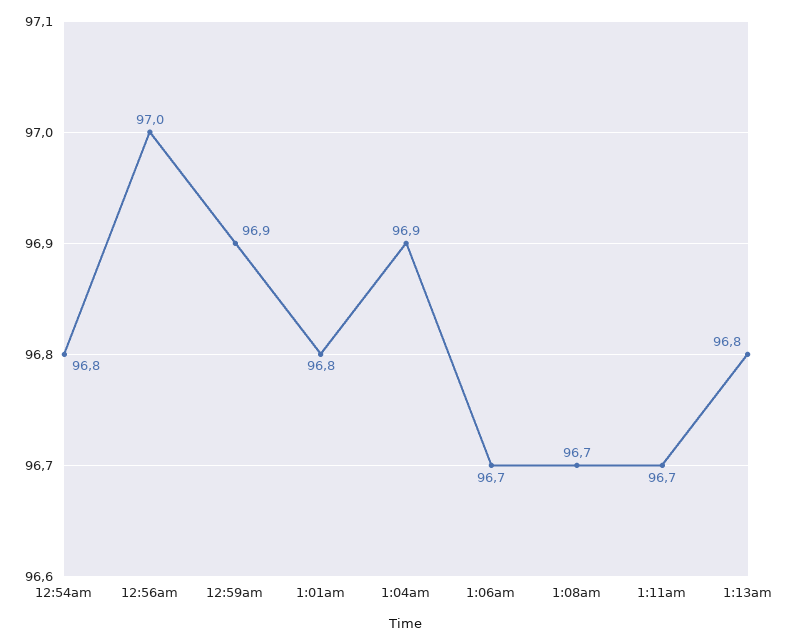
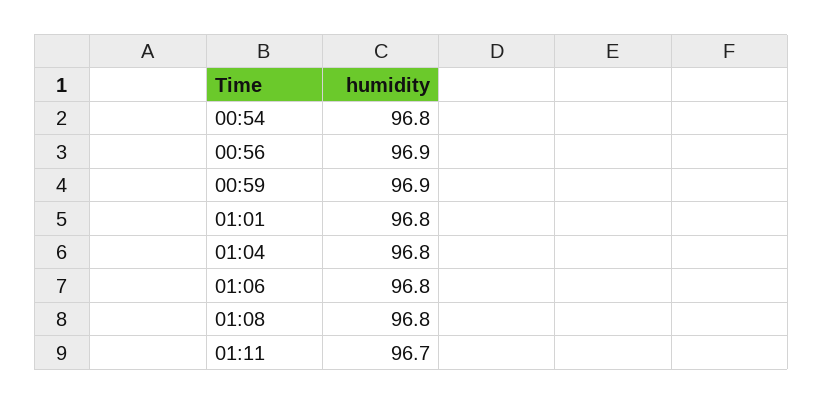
  {
    "12:54am": 96.8,
-   "12:56am": 97,
+   "12:56am": 96.9,
    "12:59am": 96.9,
    "1:01am": 96.8,
-   "1:04am": 96.9,
+   "1:04am": 96.8,
-   "1:06am": 96.7,
+   "1:06am": 96.8,
-   "1:08am": 96.7,
+   "1:08am": 96.8,
-   "1:11am": 96.7,
+   "1:11am": 96.7
-   "1:13am": 96.8
  }

